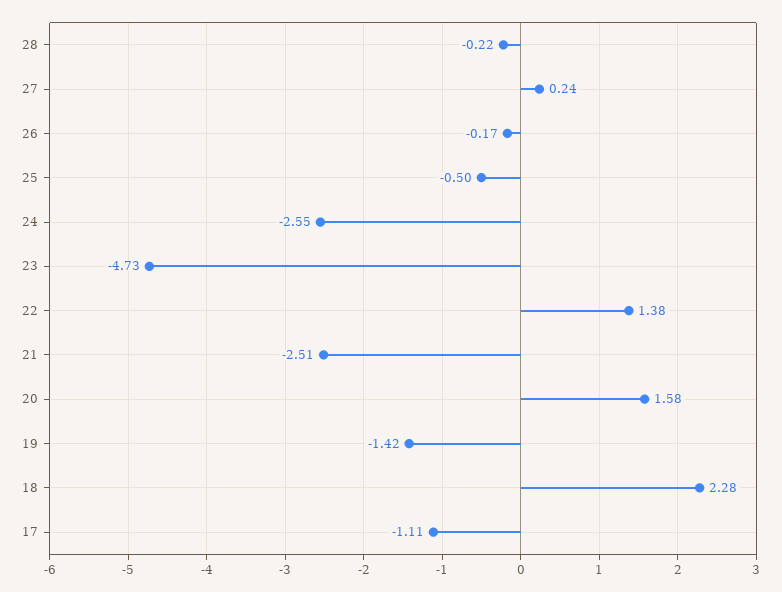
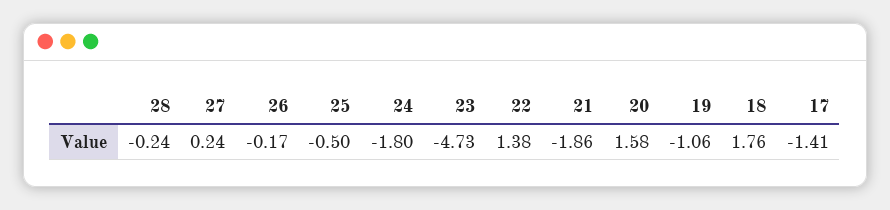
  {
-   "28": -0.22,
+   "28": -0.24,
    "27": 0.24,
    "26": -0.17,
    "25": -0.5,
-   "24": -2.55,
+   "24": -1.8,
    "23": -4.73,
    "22": 1.38,
-   "21": -2.51,
+   "21": -1.86,
    "20": 1.58,
-   "19": -1.42,
+   "19": -1.06,
-   "18": 2.28,
+   "18": 1.76,
-   "17": -1.11
+   "17": -1.41
  }

